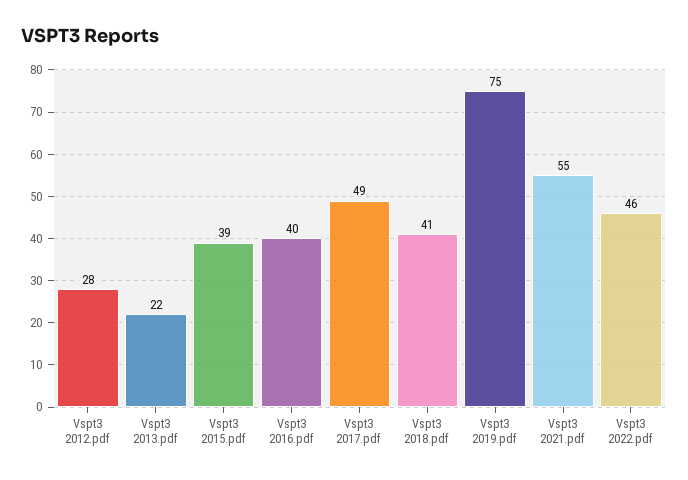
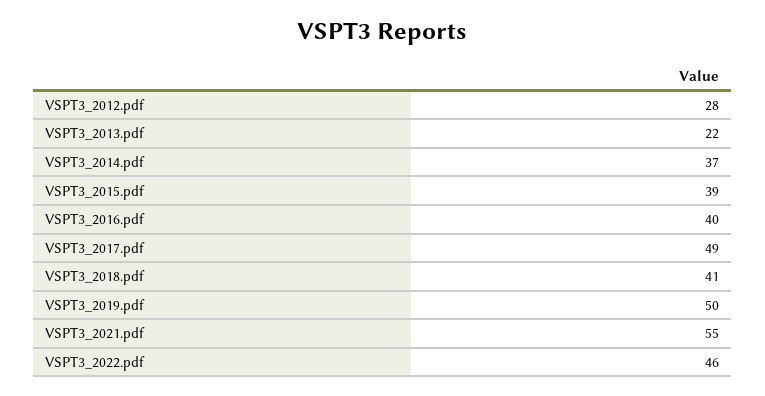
  {
    "Vspt3 2012.pdf": 28,
    "Vspt3 2013.pdf": 22,
    "Vspt3 2015.pdf": 39,
    "Vspt3 2016.pdf": 40,
    "Vspt3 2017.pdf": 49,
    "Vspt3 2018.pdf": 41,
-   "Vspt3 2019.pdf": 75,
+   "Vspt3 2019.pdf": 50,
    "Vspt3 2021.pdf": 55,
-   "Vspt3 2022.pdf": 46
+   "Vspt3 2022.pdf": 46,
+   "VSPT3_2014.pdf": 37
  }

